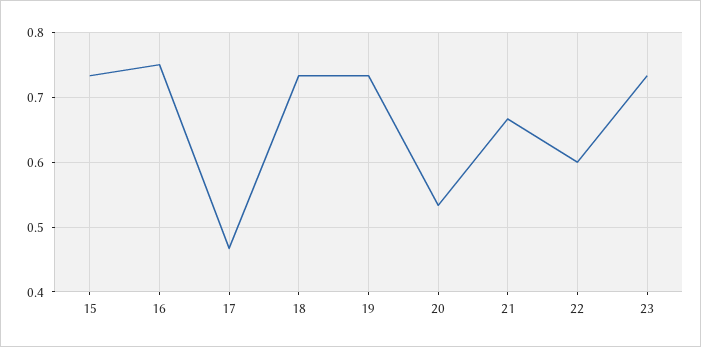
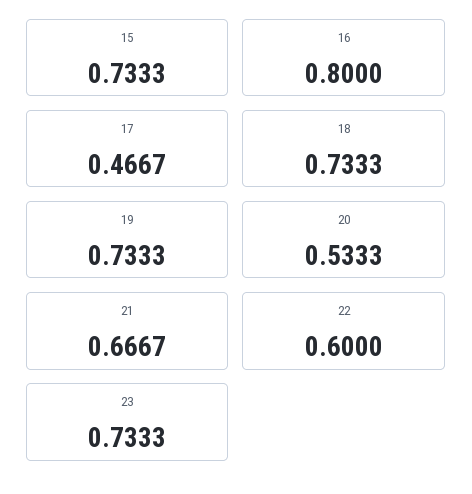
  {
    "15": 0.7333,
-   "16": 0.75,
+   "16": 0.8,
    "17": 0.4667,
    "18": 0.7333,
    "19": 0.7333,
    "20": 0.5333,
    "21": 0.6667,
    "22": 0.6,
    "23": 0.7333
  }

